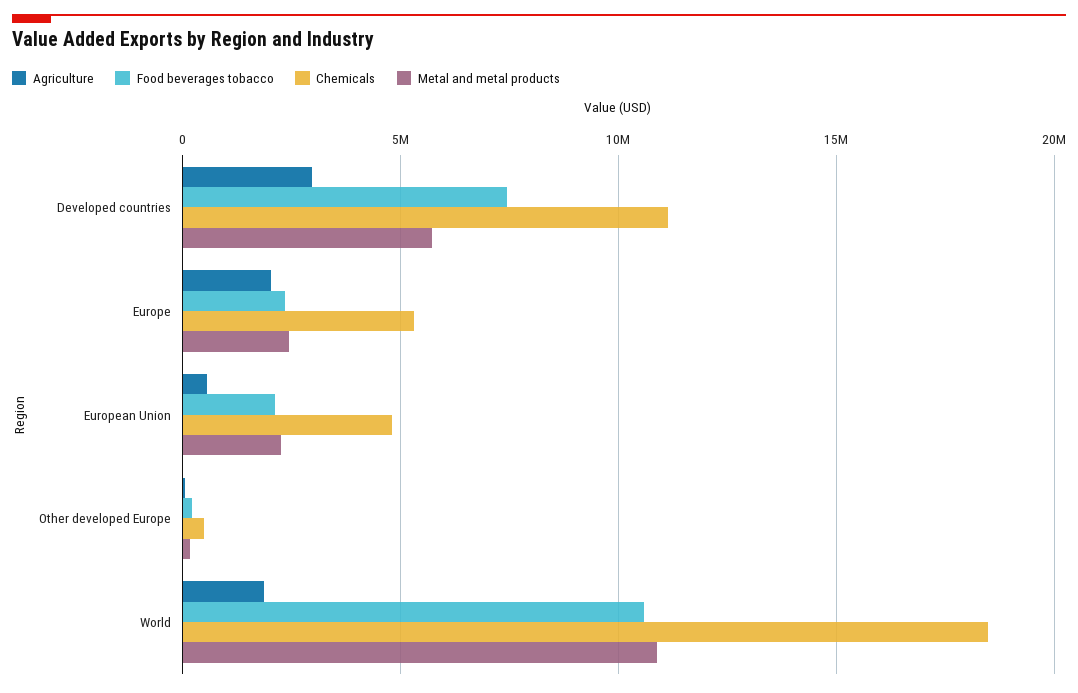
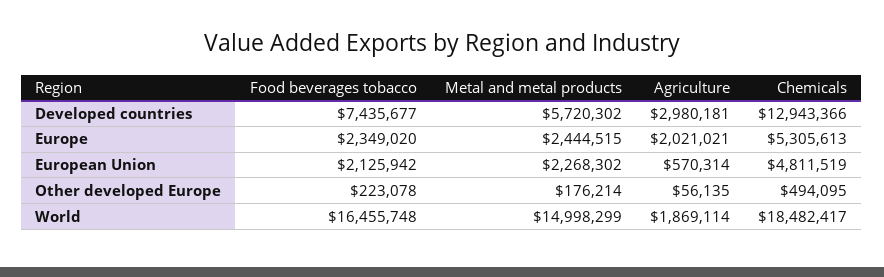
  {
    "Agriculture": {
      "Developed countries": 2980181,
      "Europe": 2021021,
      "European Union": 570314,
      "Other developed Europe": 56135,
      "World": 1869114
    },
    "Food beverages tobacco": {
      "Developed countries": 7435677,
      "Europe": 2349020,
      "European Union": 2125942,
      "Other developed Europe": 223078,
-     "World": 10500000
+     "World": 16455748
    },
    "Chemicals": {
-     "Developed countries": 11000000,
+     "Developed countries": 12943366,
      "Europe": 5305613,
      "European Union": 4811519,
      "Other developed Europe": 494095,
      "World": 18482417
    },
    "Metal and metal products": {
      "Developed countries": 5720302,
      "Europe": 2444515,
      "European Union": 2268302,
      "Other developed Europe": 176214,
-     "World": 11000000
+     "World": 14998299
    }
  }

